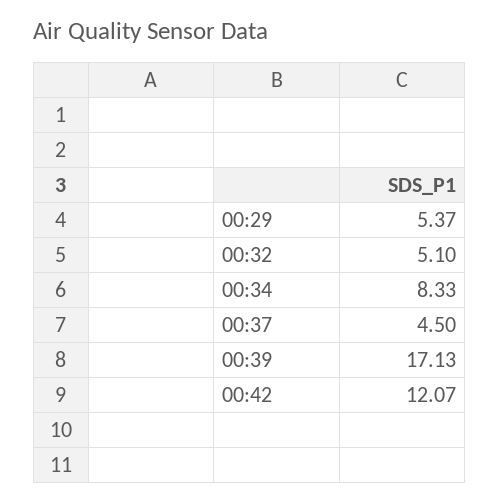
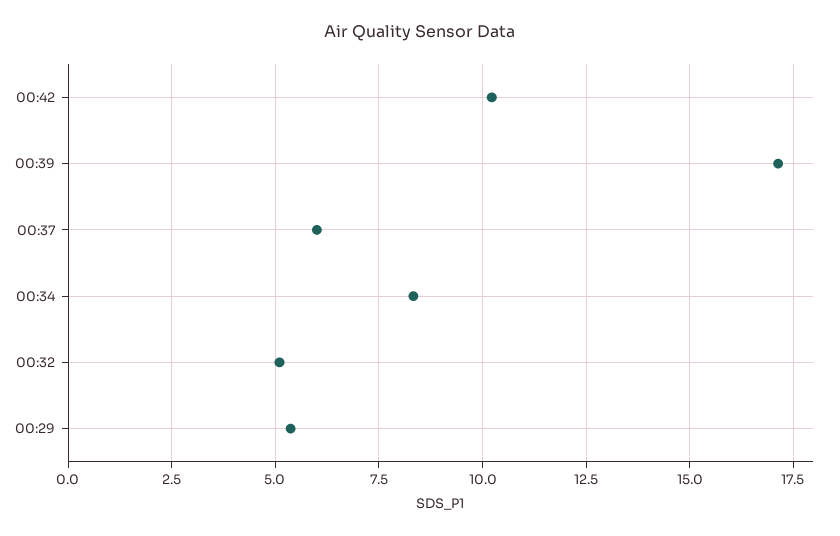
  {
    "00:29": 5.37,
    "00:32": 5.1,
    "00:34": 8.33,
-   "00:37": 4.5,
+   "00:37": 6,
    "00:39": 17.13,
-   "00:42": 12.07
+   "00:42": 10.25
  }

